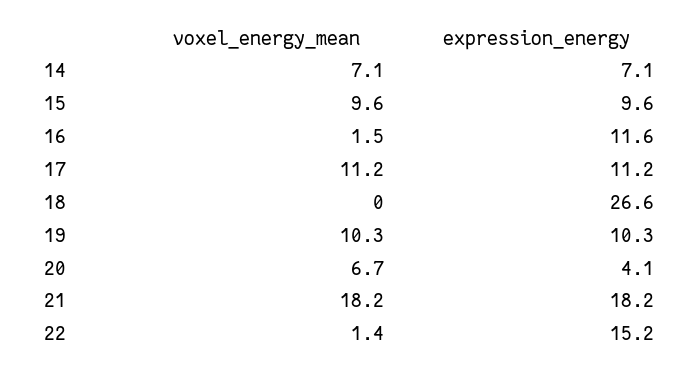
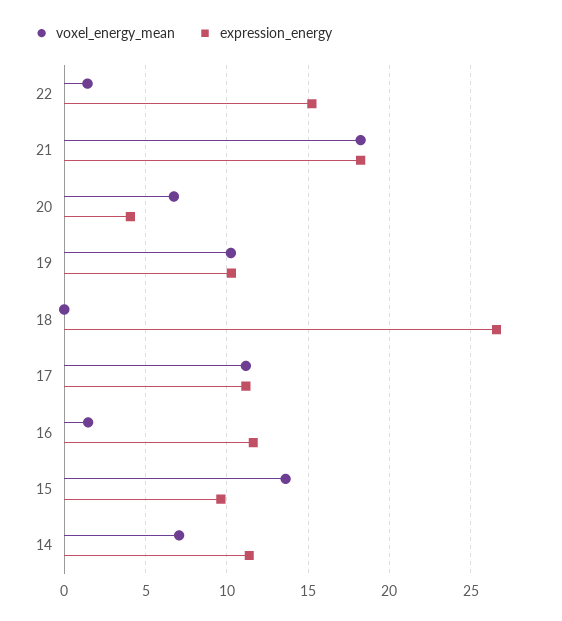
  {
    "voxel_energy_mean": {
      "14": 7.1,
-     "15": 9.6,
+     "15": 13.5,
      "16": 1.5,
      "17": 11.2,
      "18": 0,
      "19": 10.3,
      "20": 6.7,
      "21": 18.2,
      "22": 1.4
    },
    "expression_energy": {
-     "14": 7.1,
+     "14": 11.5,
      "15": 9.6,
      "16": 11.6,
      "17": 11.2,
      "18": 26.6,
      "19": 10.3,
      "20": 4.1,
      "21": 18.2,
      "22": 15.2
    }
  }

